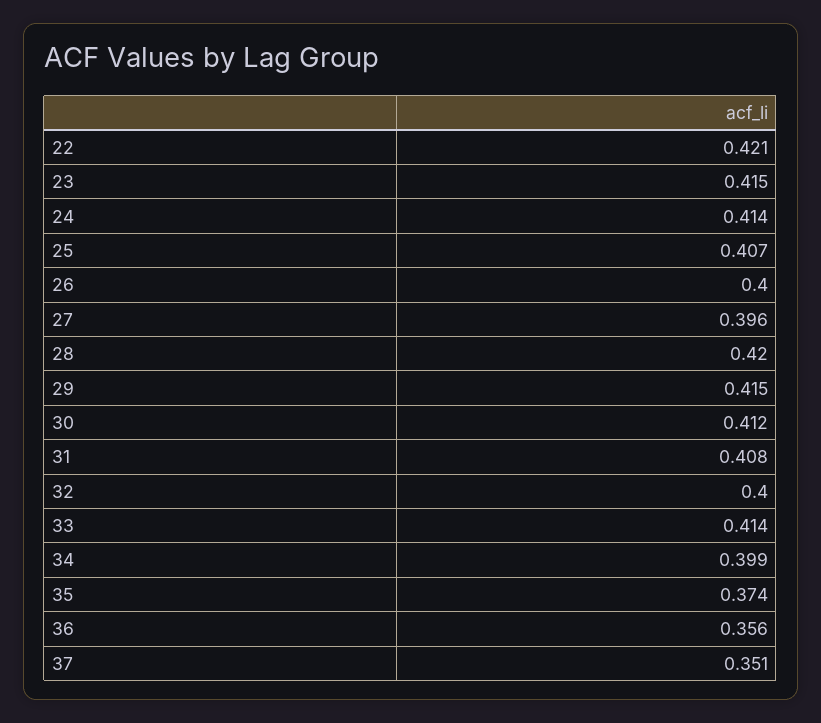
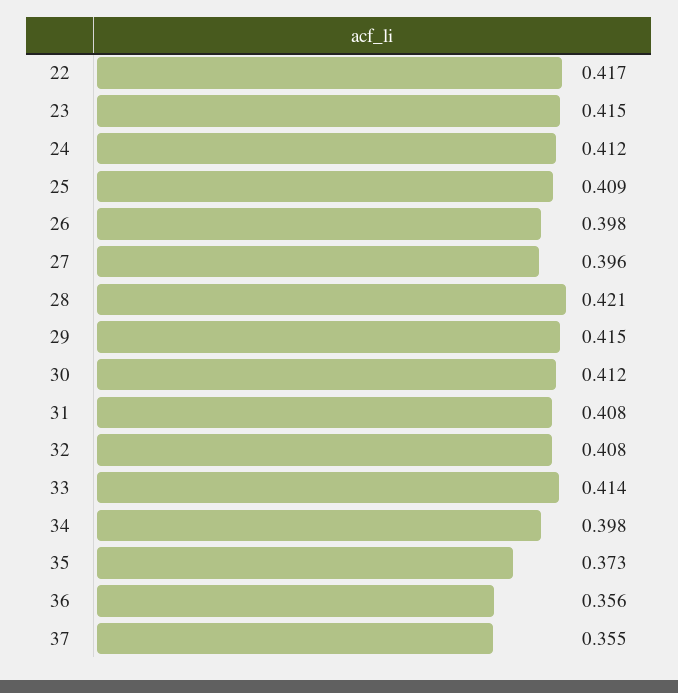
  {
-   "22": 0.421,
+   "22": 0.417,
    "23": 0.415,
-   "24": 0.414,
+   "24": 0.412,
-   "25": 0.407,
+   "25": 0.409,
-   "26": 0.4,
+   "26": 0.398,
    "27": 0.396,
-   "28": 0.42,
+   "28": 0.421,
    "29": 0.415,
    "30": 0.412,
    "31": 0.408,
-   "32": 0.4,
+   "32": 0.408,
    "33": 0.414,
-   "34": 0.399,
+   "34": 0.398,
-   "35": 0.374,
+   "35": 0.373,
    "36": 0.356,
-   "37": 0.351
+   "37": 0.355
  }

